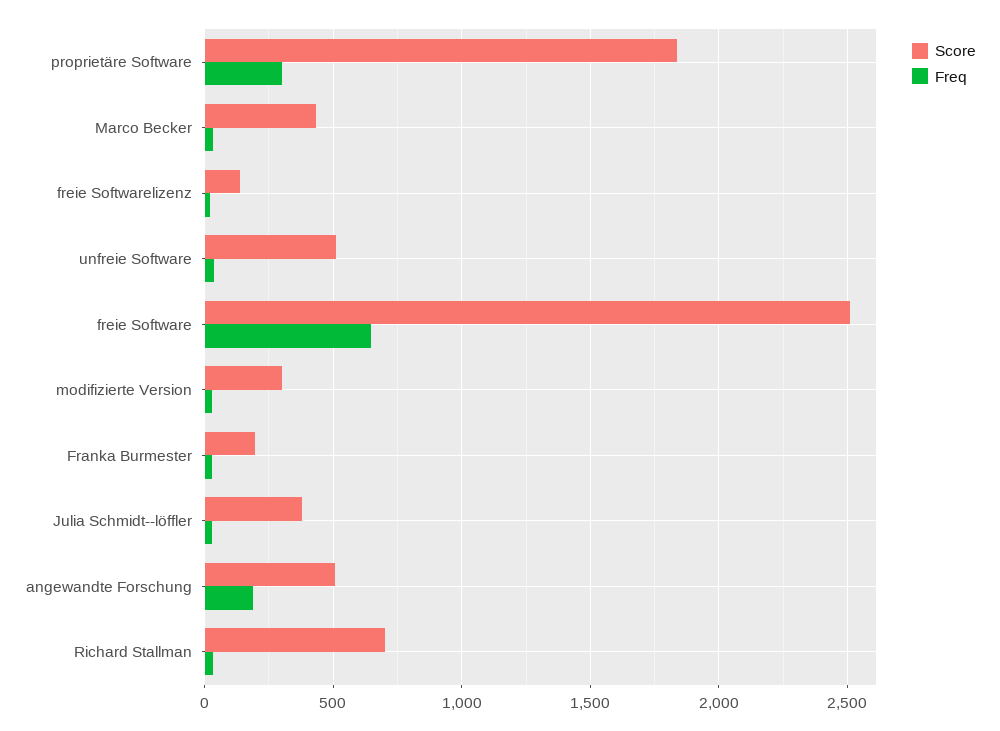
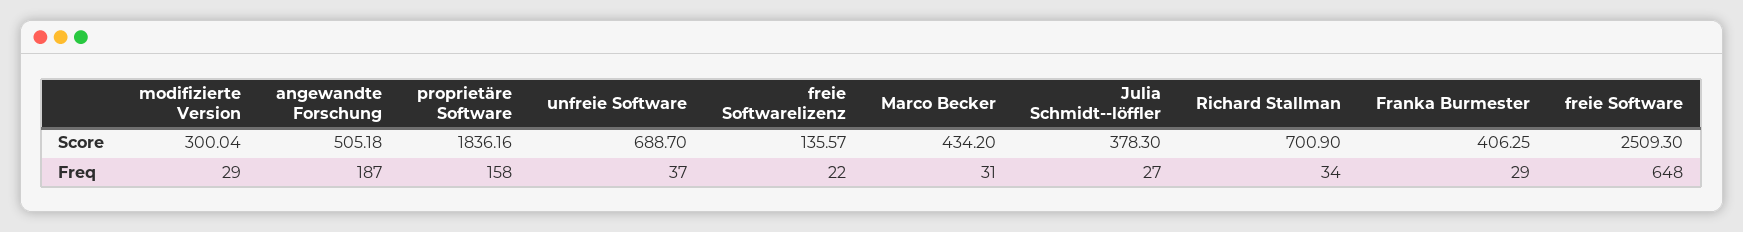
  {
    "Score": {
      "proprietäre Software": 1836.16,
      "Marco Becker": 434.2,
      "freie Softwarelizenz": 135.57,
-     "unfreie Software": 500,
+     "unfreie Software": 688.7,
      "freie Software": 2509.3,
      "modifizierte Version": 300.04,
-     "Franka Burmester": 200,
+     "Franka Burmester": 406.25,
      "Julia Schmidt--löffler": 378.3,
      "angewandte Forschung": 505.18,
      "Richard Stallman": 700.9
    },
    "Freq": {
-     "proprietäre Software": 300,
+     "proprietäre Software": 158,
      "Marco Becker": 31,
      "freie Softwarelizenz": 22,
      "unfreie Software": 37,
      "freie Software": 648,
      "modifizierte Version": 29,
      "Franka Burmester": 29,
      "Julia Schmidt--löffler": 27,
      "angewandte Forschung": 187,
      "Richard Stallman": 34
    }
  }

